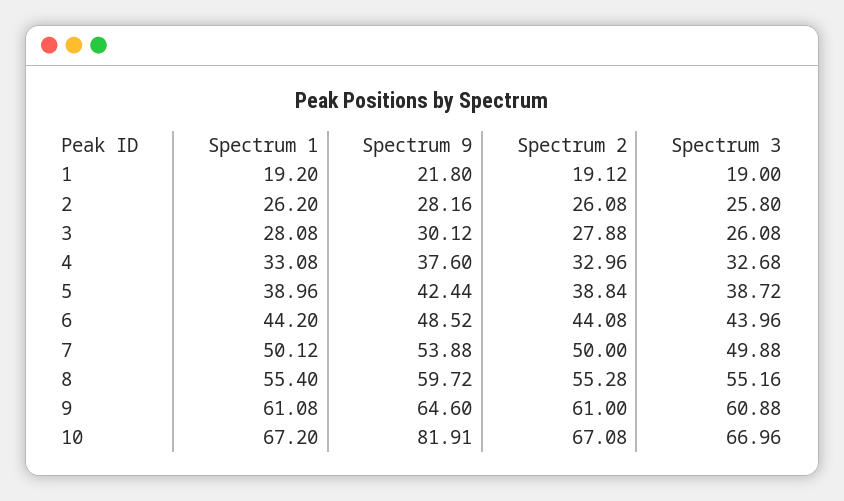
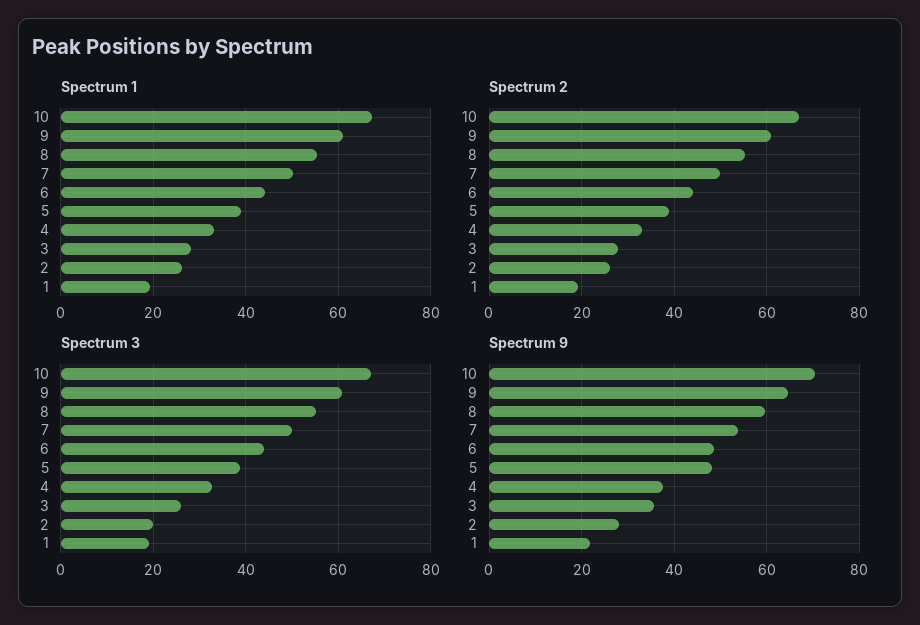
  {
    "Spectrum 1": {
      "1": 19.2,
      "2": 26.2,
      "3": 28.08,
      "4": 33.08,
      "5": 38.96,
      "6": 44.2,
      "7": 50.12,
      "8": 55.4,
      "9": 61.08,
      "10": 67.2
    },
    "Spectrum 9": {
      "1": 21.8,
      "2": 28.16,
-     "3": 30.12,
+     "3": 36,
      "4": 37.6,
-     "5": 42.44,
+     "5": 48,
      "6": 48.52,
      "7": 53.88,
      "8": 59.72,
      "9": 64.6,
-     "10": 81.91
+     "10": 70
    },
    "Spectrum 2": {
      "1": 19.12,
      "2": 26.08,
      "3": 27.88,
      "4": 32.96,
      "5": 38.84,
      "6": 44.08,
      "7": 50,
      "8": 55.28,
      "9": 61,
      "10": 67.08
    },
    "Spectrum 3": {
      "1": 19,
-     "2": 25.8,
+     "2": 20,
      "3": 26.08,
      "4": 32.68,
      "5": 38.72,
      "6": 43.96,
      "7": 49.88,
      "8": 55.16,
      "9": 60.88,
      "10": 66.96
    }
  }

